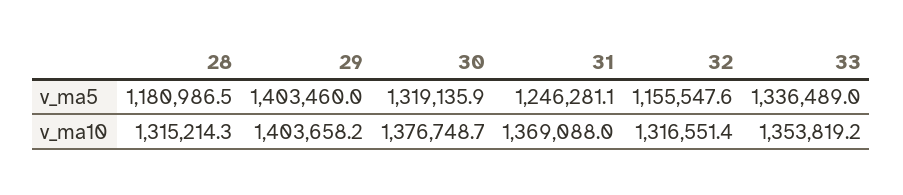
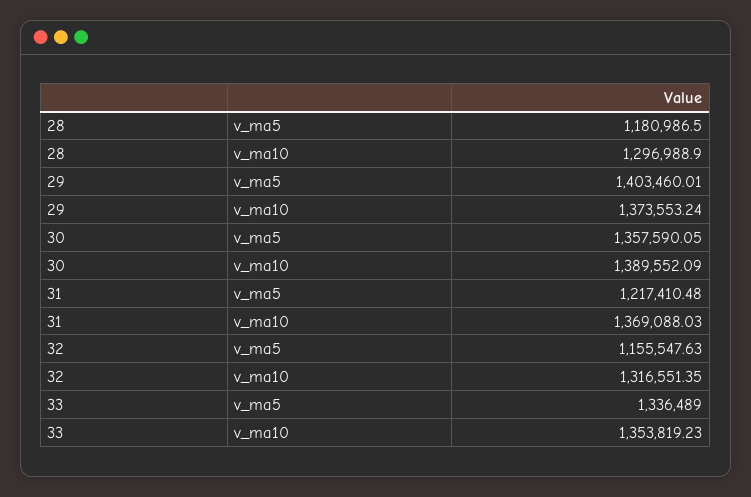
  {
    "28": {
      "v_ma5": 1180986.5,
-     "v_ma10": 1315214.3
+     "v_ma10": 1296988.9
    },
    "29": {
      "v_ma5": 1403460.01,
-     "v_ma10": 1403658.2
+     "v_ma10": 1373553.24
    },
    "30": {
-     "v_ma5": 1319135.9,
+     "v_ma5": 1357590.05,
-     "v_ma10": 1376748.7
+     "v_ma10": 1389552.09
    },
    "31": {
-     "v_ma5": 1246281.1,
+     "v_ma5": 1217410.48,
      "v_ma10": 1369088.03
    },
    "32": {
      "v_ma5": 1155547.63,
      "v_ma10": 1316551.35
    },
    "33": {
      "v_ma5": 1336489,
      "v_ma10": 1353819.23
    }
  }

